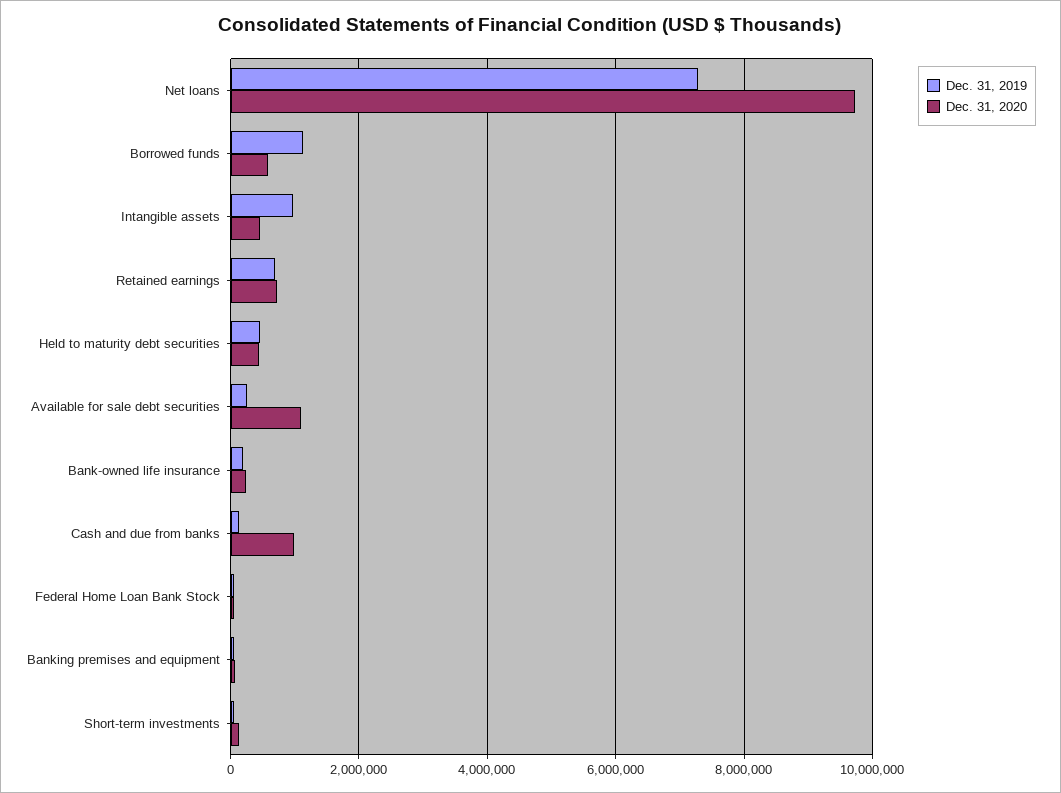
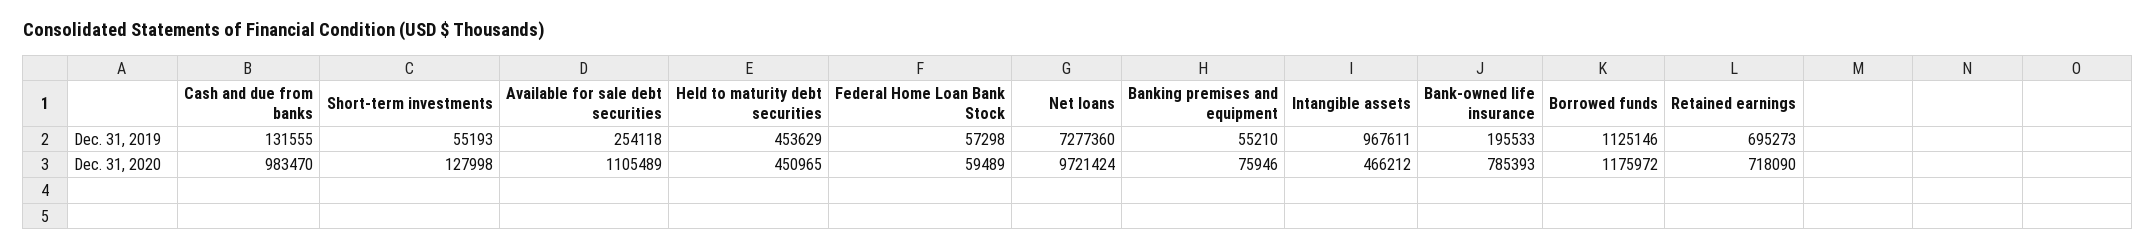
  {
    "Dec. 31, 2019": {
      "Net loans": 7277360,
      "Borrowed funds": 1125146,
      "Intangible assets": 967611,
      "Retained earnings": 695273,
      "Held to maturity debt securities": 453629,
      "Available for sale debt securities": 254118,
      "Bank-owned life insurance": 195533,
      "Cash and due from banks": 131555,
      "Federal Home Loan Bank Stock": 57298,
      "Banking premises and equipment": 55210,
      "Short-term investments": 55193
    },
    "Dec. 31, 2020": {
      "Net loans": 9721424,
-     "Borrowed funds": 600000,
+     "Borrowed funds": 1175972,
      "Intangible assets": 466212,
      "Retained earnings": 718090,
      "Held to maturity debt securities": 450965,
      "Available for sale debt securities": 1105489,
-     "Bank-owned life insurance": 200000,
+     "Bank-owned life insurance": 785393,
      "Cash and due from banks": 983470,
      "Federal Home Loan Bank Stock": 59489,
      "Banking premises and equipment": 75946,
      "Short-term investments": 127998
    }
  }

